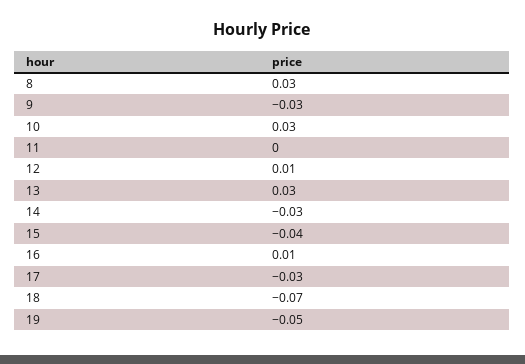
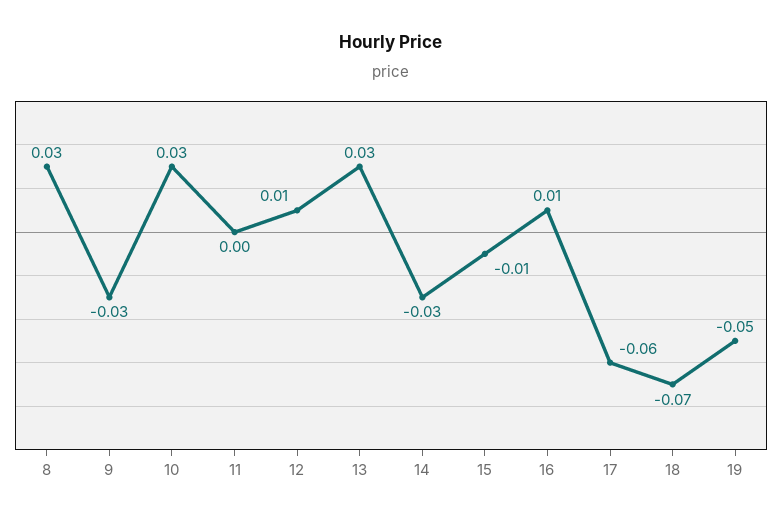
  {
    "8": 0.03,
    "9": -0.03,
    "10": 0.03,
    "11": 0,
    "12": 0.01,
    "13": 0.03,
    "14": -0.03,
-   "15": -0.04,
+   "15": -0.01,
    "16": 0.01,
-   "17": -0.03,
+   "17": -0.06,
    "18": -0.07,
    "19": -0.05
  }

